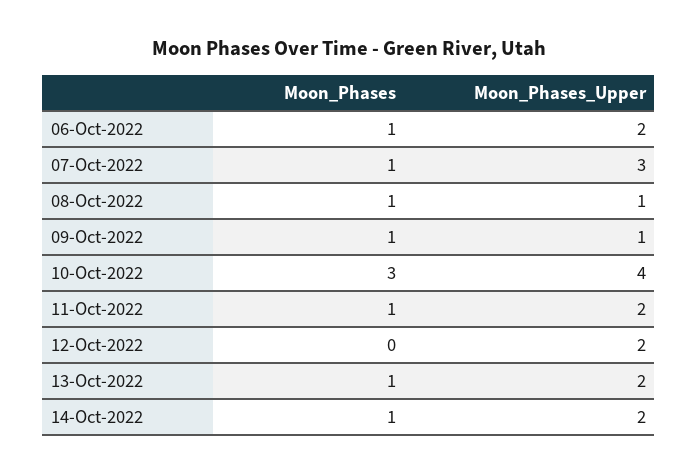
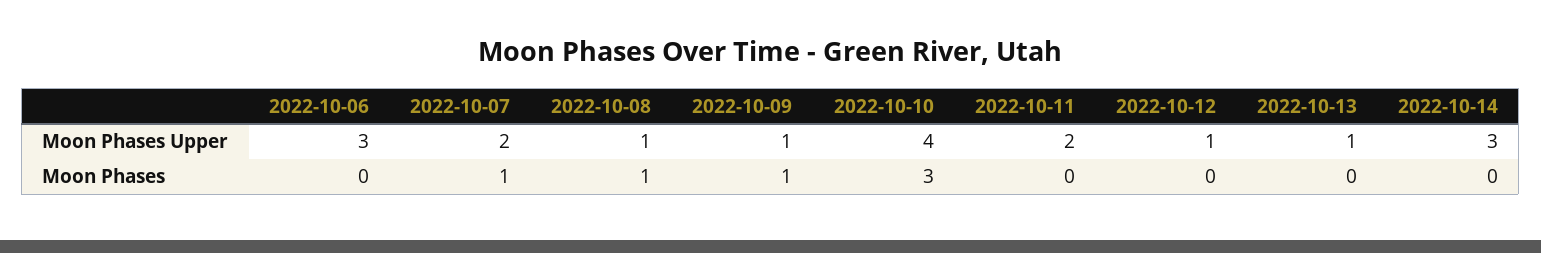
  {
    "Moon_Phases": {
-     "06-Oct-2022": 1,
+     "06-Oct-2022": 0,
      "07-Oct-2022": 1,
      "08-Oct-2022": 1,
      "09-Oct-2022": 1,
      "10-Oct-2022": 3,
-     "11-Oct-2022": 1,
+     "11-Oct-2022": 0,
      "12-Oct-2022": 0,
-     "13-Oct-2022": 1,
+     "13-Oct-2022": 0,
-     "14-Oct-2022": 1
+     "14-Oct-2022": 0
    },
    "Moon_Phases_Upper": {
-     "06-Oct-2022": 2,
+     "06-Oct-2022": 3,
-     "07-Oct-2022": 3,
+     "07-Oct-2022": 2,
      "08-Oct-2022": 1,
      "09-Oct-2022": 1,
      "10-Oct-2022": 4,
      "11-Oct-2022": 2,
-     "12-Oct-2022": 2,
+     "12-Oct-2022": 1,
-     "13-Oct-2022": 2,
+     "13-Oct-2022": 1,
-     "14-Oct-2022": 2
+     "14-Oct-2022": 3
    }
  }

